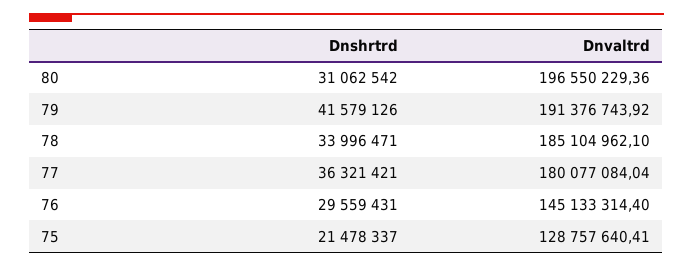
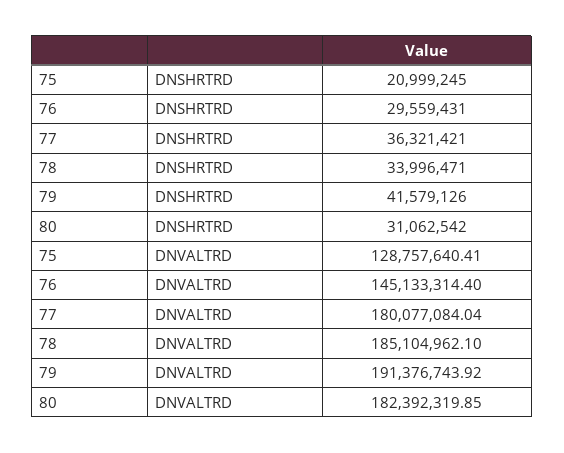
  {
    "Dnshrtrd": {
      "80": 31062542,
      "79": 41579126,
      "78": 33996471,
      "77": 36321421,
      "76": 29559431,
-     "75": 21478337
+     "75": 20999245
    },
    "Dnvaltrd": {
-     "80": 196550229.36,
+     "80": 182392319.85,
      "79": 191376743.92,
      "78": 185104962.1,
      "77": 180077084.04,
      "76": 145133314.4,
      "75": 128757640.41
    }
  }

